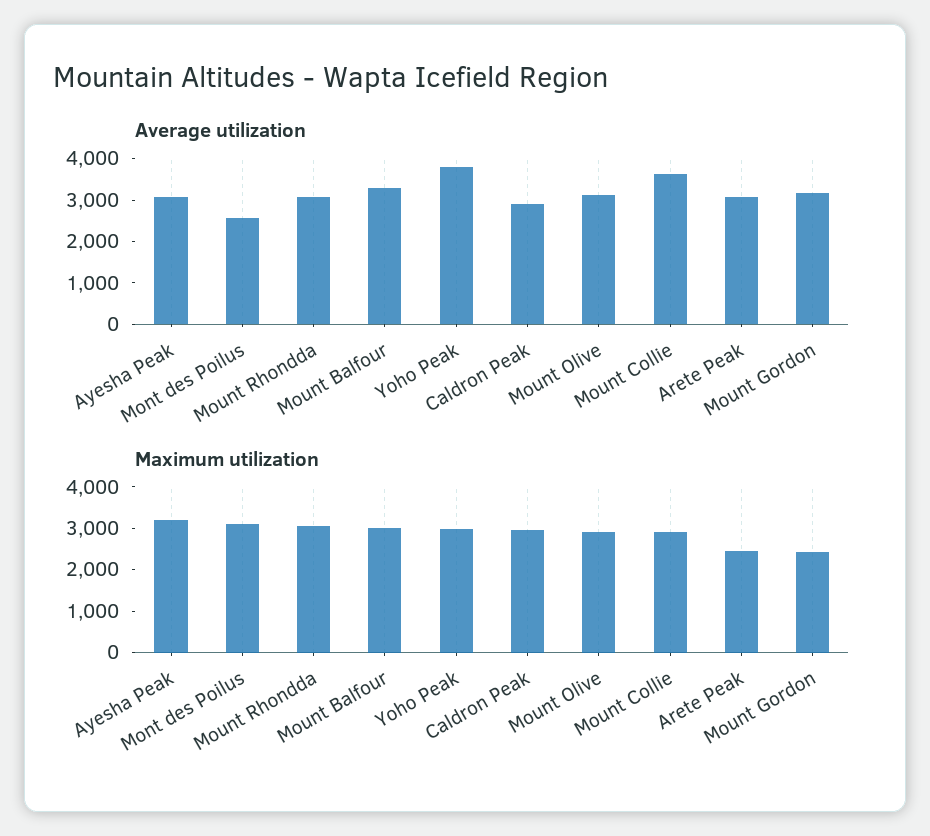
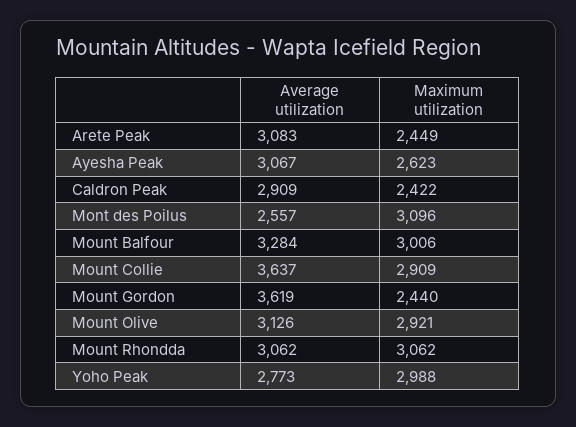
  {
    "Average utilization": {
      "Ayesha Peak": 3067,
      "Mont des Poilus": 2557,
      "Mount Rhondda": 3062,
      "Mount Balfour": 3284,
-     "Yoho Peak": 3800,
+     "Yoho Peak": 2773,
      "Caldron Peak": 2909,
      "Mount Olive": 3126,
      "Mount Collie": 3637,
      "Arete Peak": 3083,
-     "Mount Gordon": 3200
+     "Mount Gordon": 3619
    },
    "Maximum utilization": {
-     "Ayesha Peak": 3200,
+     "Ayesha Peak": 2623,
      "Mont des Poilus": 3096,
      "Mount Rhondda": 3062,
      "Mount Balfour": 3006,
      "Yoho Peak": 2988,
-     "Caldron Peak": 3000,
+     "Caldron Peak": 2422,
      "Mount Olive": 2921,
      "Mount Collie": 2909,
      "Arete Peak": 2449,
      "Mount Gordon": 2440
    }
  }

